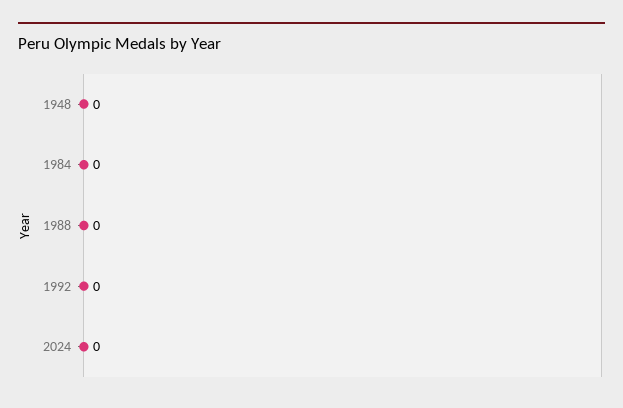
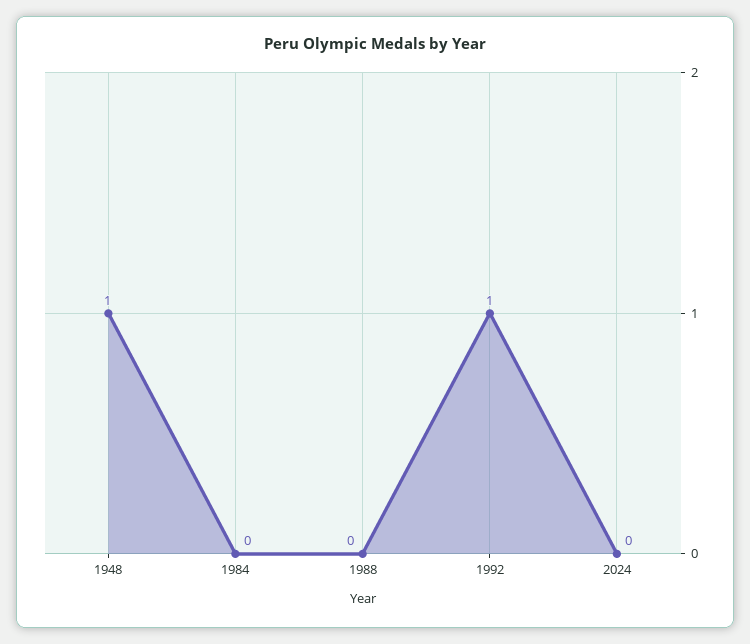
  {
-   "1948": 0,
+   "1948": 1,
    "1984": 0,
    "1988": 0,
-   "1992": 0,
+   "1992": 1,
    "2024": 0
  }

